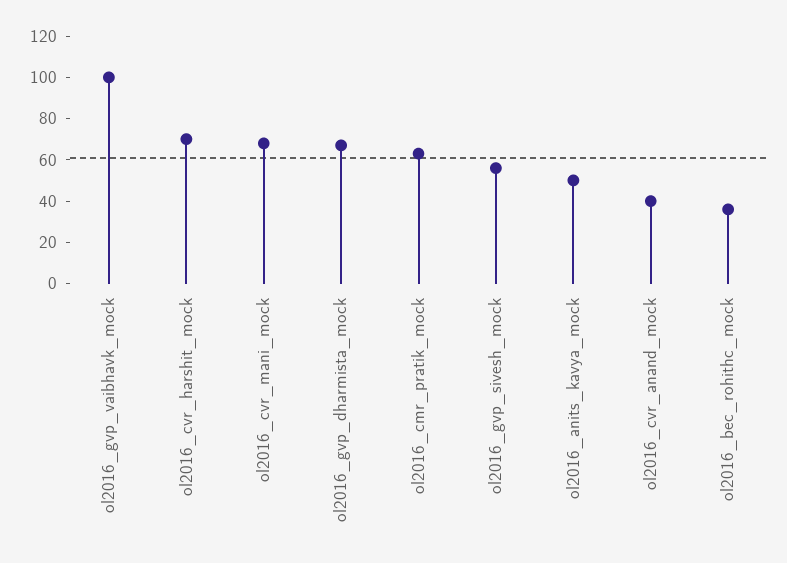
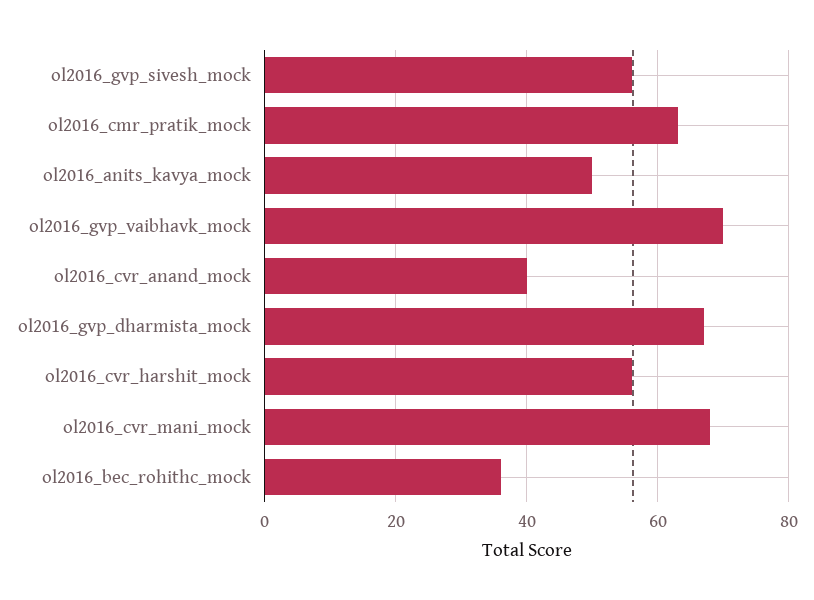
  {
-   "ol2016_gvp_vaibhavk_mock": 100,
+   "ol2016_gvp_vaibhavk_mock": 70,
-   "ol2016_cvr_harshit_mock": 70,
+   "ol2016_cvr_harshit_mock": 55,
    "ol2016_cvr_mani_mock": 70,
    "ol2016_gvp_dharmista_mock": 65,
    "ol2016_cmr_pratik_mock": 65,
    "ol2016_gvp_sivesh_mock": 55,
    "ol2016_anits_kavya_mock": 50,
    "ol2016_cvr_anand_mock": 40,
    "ol2016_bec_rohithc_mock": 35
  }

